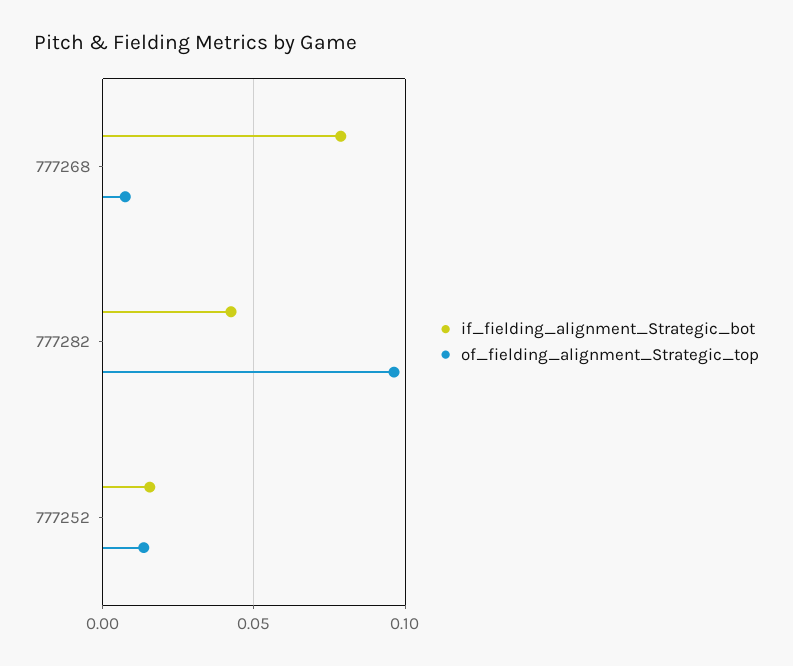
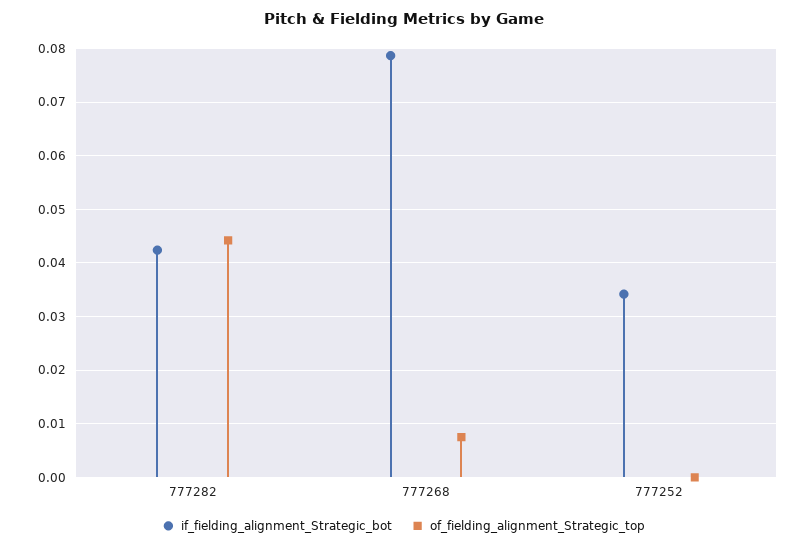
  {
    "if_fielding_alignment_Strategic_bot": {
      "777268": 0.078,
      "777282": 0.042,
-     "777252": 0.015
+     "777252": 0.034
    },
    "of_fielding_alignment_Strategic_top": {
      "777268": 0.008,
-     "777282": 0.095,
+     "777282": 0.044,
-     "777252": 0.015
+     "777252": 0
    }
  }

